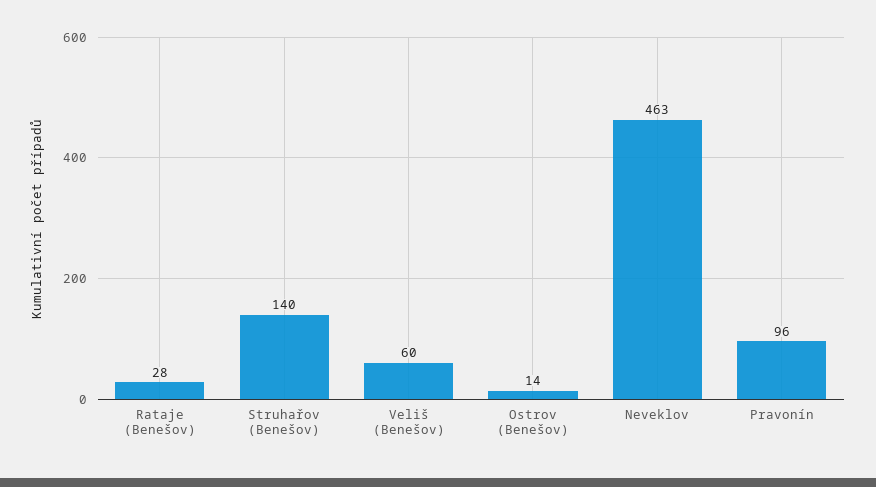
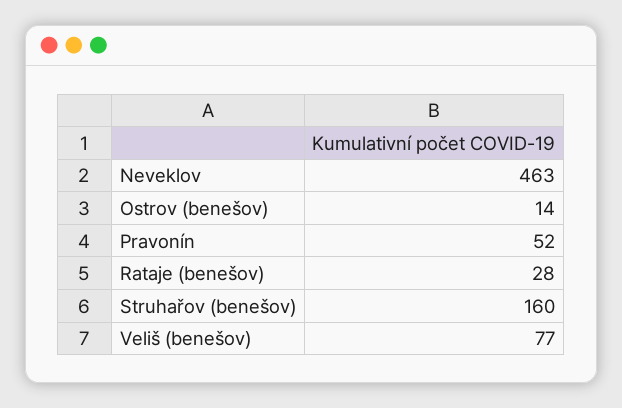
  {
    "Rataje (Benešov)": 28,
-   "Struhařov (Benešov)": 140,
+   "Struhařov (Benešov)": 160,
-   "Veliš (Benešov)": 60,
+   "Veliš (Benešov)": 77,
    "Ostrov (Benešov)": 14,
    "Neveklov": 463,
-   "Pravonín": 96
+   "Pravonín": 52
  }

